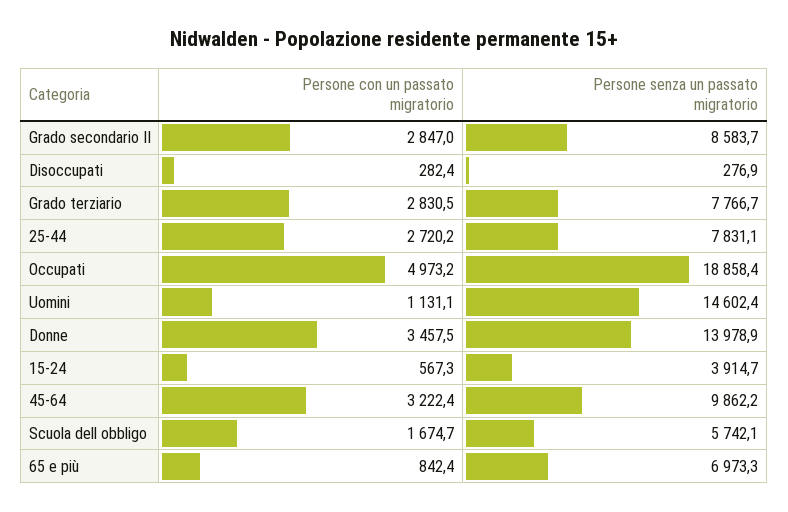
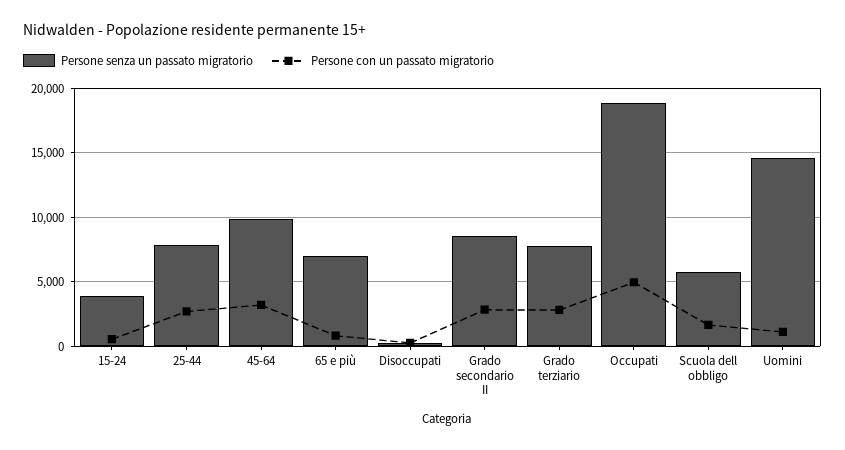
  {
    "Persone con un passato migratorio": {
      "Grado secondario II": 2847,
      "Disoccupati": 282.4,
      "Grado terziario": 2830.5,
      "25-44": 2720.2,
      "Occupati": 4973.2,
      "Uomini": 1131.1,
-     "Donne": 3457.5,
      "15-24": 567.3,
      "45-64": 3222.4,
      "Scuola dell obbligo": 1674.7,
      "65 e più": 842.4
    },
    "Persone senza un passato migratorio": {
      "Grado secondario II": 8583.7,
      "Disoccupati": 276.9,
      "Grado terziario": 7766.7,
      "25-44": 7831.1,
      "Occupati": 18858.4,
      "Uomini": 14602.4,
-     "Donne": 13978.9,
      "15-24": 3914.7,
      "45-64": 9862.2,
      "Scuola dell obbligo": 5742.1,
      "65 e più": 6973.3
    }
  }

